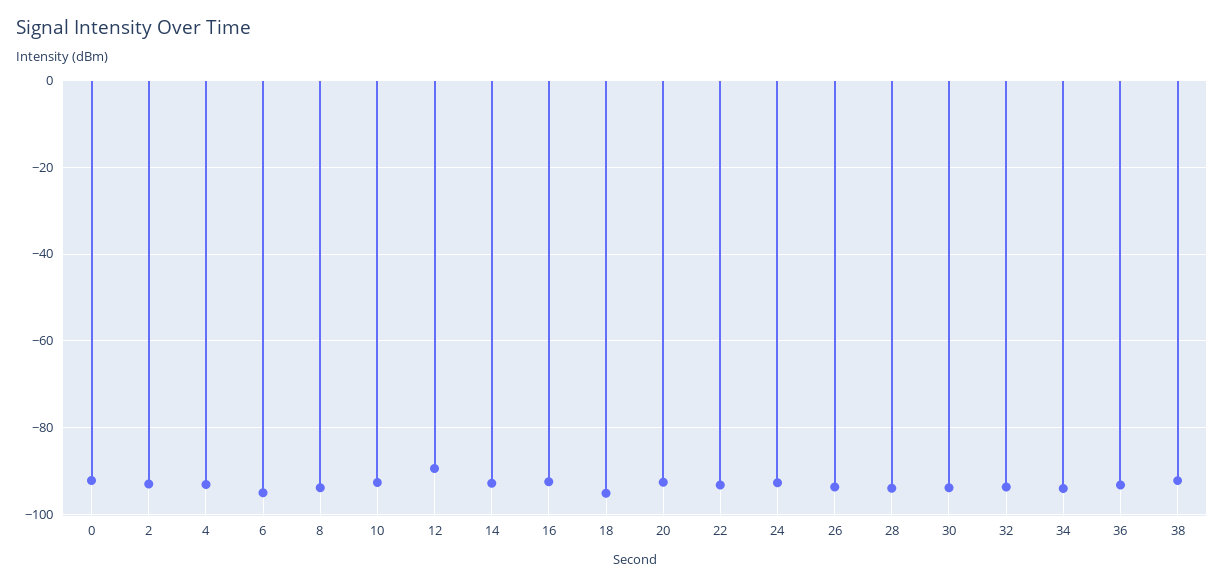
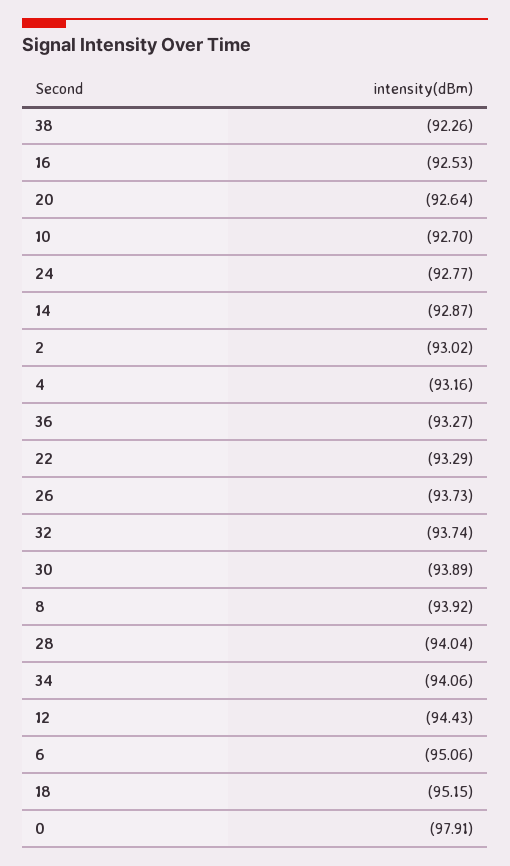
  {
-   "0": -92,
+   "0": -97.91,
    "2": -93.02,
    "4": -93.16,
    "6": -95.06,
    "8": -93.92,
    "10": -92.7,
-   "12": -90,
+   "12": -94.43,
    "14": -92.87,
    "16": -92.53,
    "18": -95.15,
    "20": -92.64,
    "22": -93.29,
    "24": -92.77,
    "26": -93.73,
    "28": -94.04,
    "30": -93.89,
    "32": -93.74,
    "34": -94.06,
    "36": -93.27,
    "38": -92.26
  }

